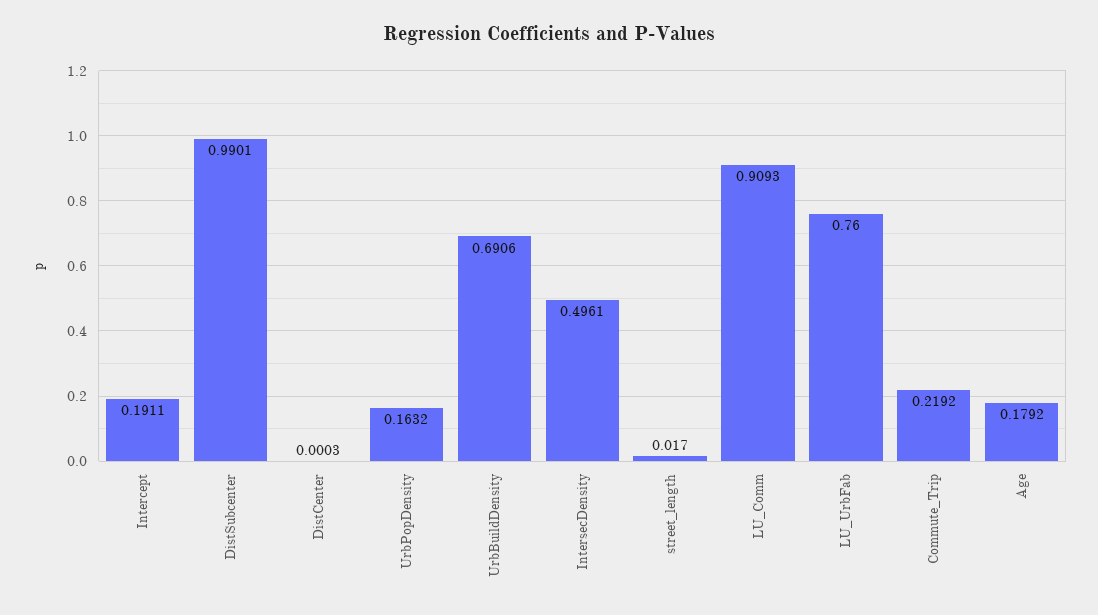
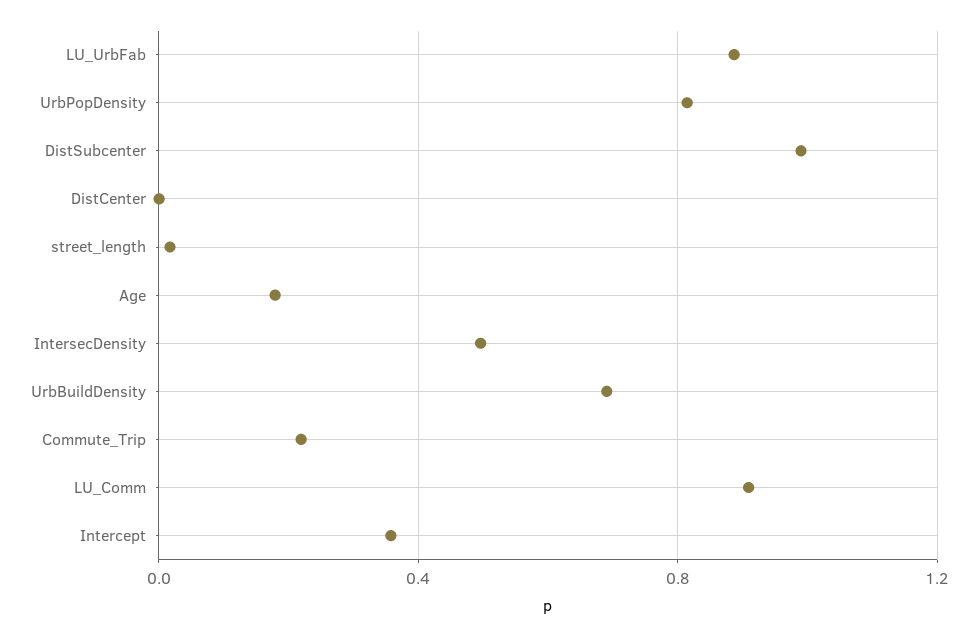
  {
-   "Intercept": 0.1911,
+   "Intercept": 0.35,
    "DistSubcenter": 0.9901,
    "DistCenter": 0.0003,
-   "UrbPopDensity": 0.1632,
+   "UrbPopDensity": 0.8,
    "UrbBuildDensity": 0.6906,
    "IntersecDensity": 0.4961,
    "street_length": 0.017,
    "LU_Comm": 0.9093,
-   "LU_UrbFab": 0.76,
+   "LU_UrbFab": 0.9,
    "Commute_Trip": 0.2192,
    "Age": 0.1792
  }

